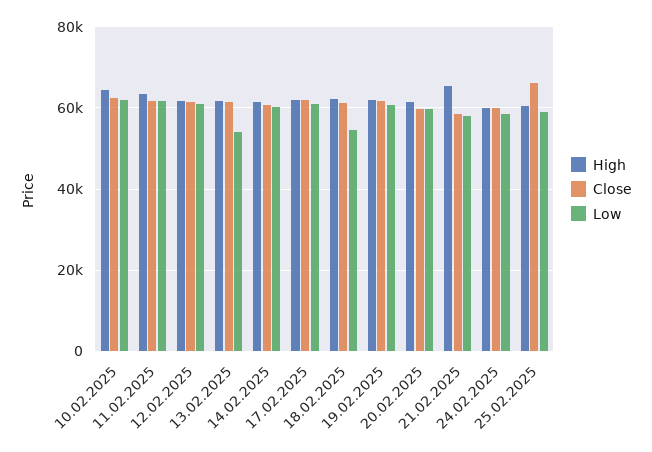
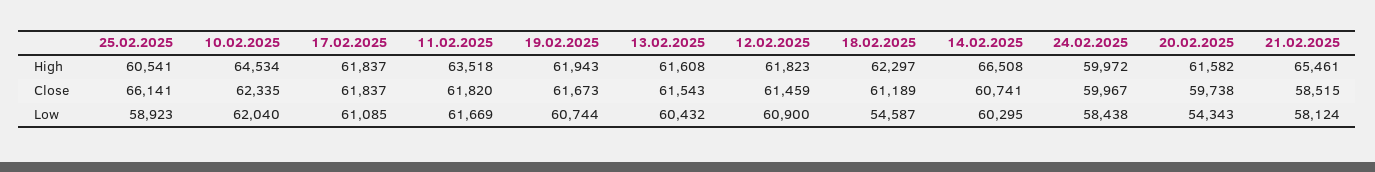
  {
    "High": {
      "10.02.2025": 64534,
      "11.02.2025": 63518,
      "12.02.2025": 61823,
      "13.02.2025": 61608,
-     "14.02.2025": 62000,
+     "14.02.2025": 66508,
      "17.02.2025": 61837,
      "18.02.2025": 62297,
      "19.02.2025": 61943,
      "20.02.2025": 61582,
      "21.02.2025": 65461,
      "24.02.2025": 59972,
      "25.02.2025": 60541
    },
    "Close": {
      "10.02.2025": 62335,
      "11.02.2025": 61820,
      "12.02.2025": 61459,
      "13.02.2025": 61543,
      "14.02.2025": 60741,
      "17.02.2025": 61837,
      "18.02.2025": 61189,
      "19.02.2025": 61673,
      "20.02.2025": 59738,
      "21.02.2025": 58515,
      "24.02.2025": 59967,
      "25.02.2025": 66141
    },
    "Low": {
      "10.02.2025": 62040,
      "11.02.2025": 61669,
      "12.02.2025": 60900,
-     "13.02.2025": 54000,
+     "13.02.2025": 60432,
      "14.02.2025": 60295,
      "17.02.2025": 61085,
      "18.02.2025": 54587,
      "19.02.2025": 60744,
-     "20.02.2025": 60000,
+     "20.02.2025": 54343,
      "21.02.2025": 58124,
      "24.02.2025": 58438,
      "25.02.2025": 58923
    }
  }

